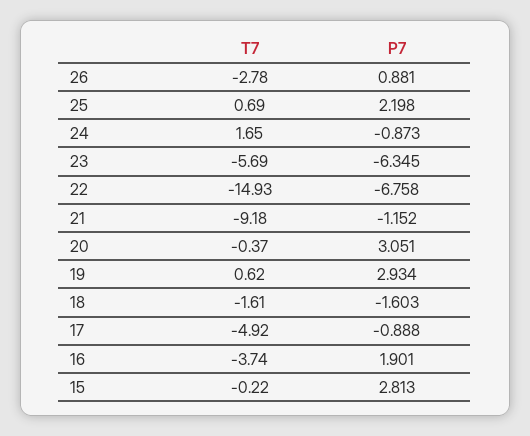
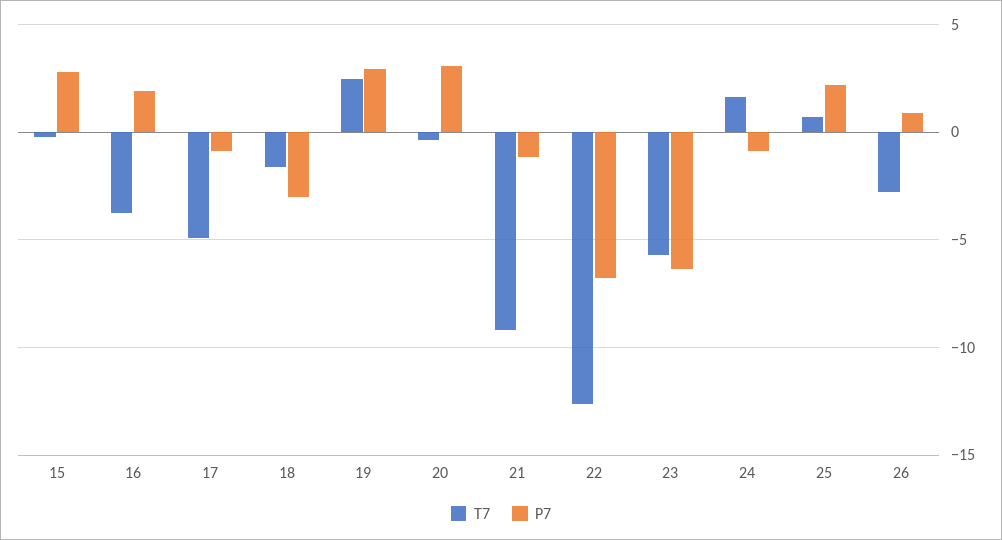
  {
    "T7": {
      "26": -2.78,
      "25": 0.69,
      "24": 1.65,
      "23": -5.69,
-     "22": -14.93,
+     "22": -12.5,
      "21": -9.18,
      "20": -0.37,
-     "19": 0.62,
+     "19": 2.5,
      "18": -1.61,
      "17": -4.92,
      "16": -3.74,
      "15": -0.22
    },
    "P7": {
      "26": 0.881,
      "25": 2.198,
      "24": -0.873,
      "23": -6.345,
      "22": -6.758,
      "21": -1.152,
      "20": 3.051,
      "19": 2.934,
-     "18": -1.603,
+     "18": -3,
      "17": -0.888,
      "16": 1.901,
      "15": 2.813
    }
  }

